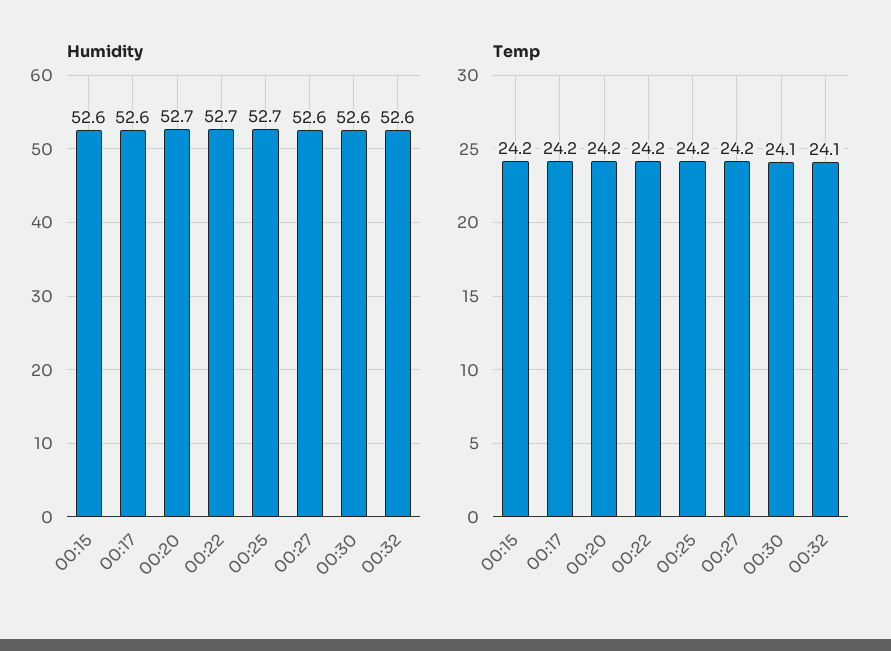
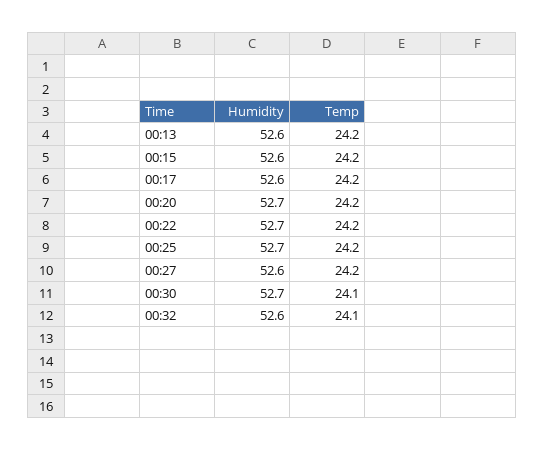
  {
    "Humidity": {
      "00:15": 52.6,
      "00:17": 52.6,
      "00:20": 52.7,
      "00:22": 52.7,
      "00:25": 52.7,
      "00:27": 52.6,
-     "00:30": 52.6,
+     "00:30": 52.7,
-     "00:32": 52.6
+     "00:32": 52.6,
+     "00:13": 52.6
    },
    "Temp": {
      "00:15": 24.2,
      "00:17": 24.2,
      "00:20": 24.2,
      "00:22": 24.2,
      "00:25": 24.2,
      "00:27": 24.2,
      "00:30": 24.1,
-     "00:32": 24.1
+     "00:32": 24.1,
+     "00:13": 24.2
    }
  }

